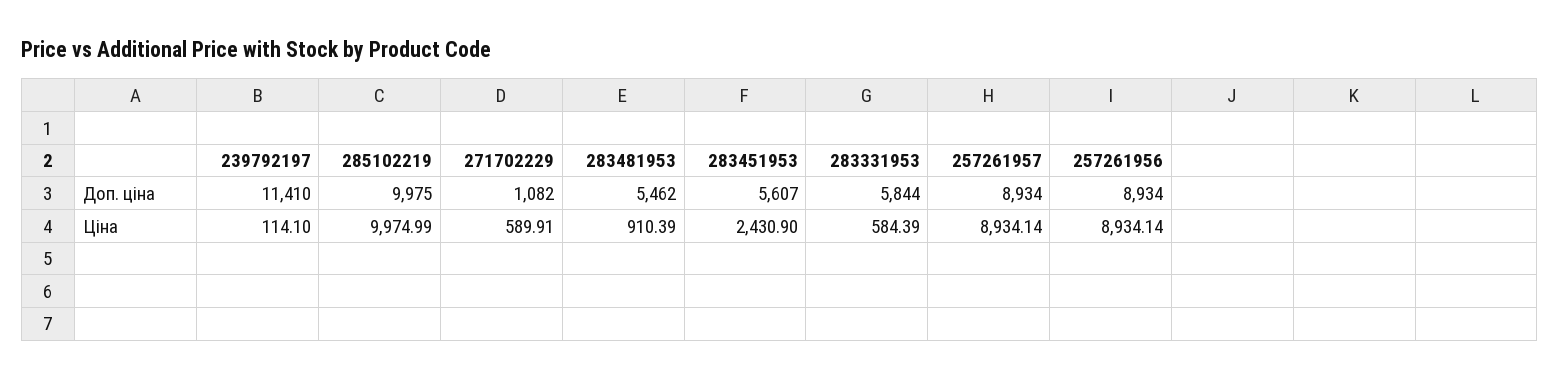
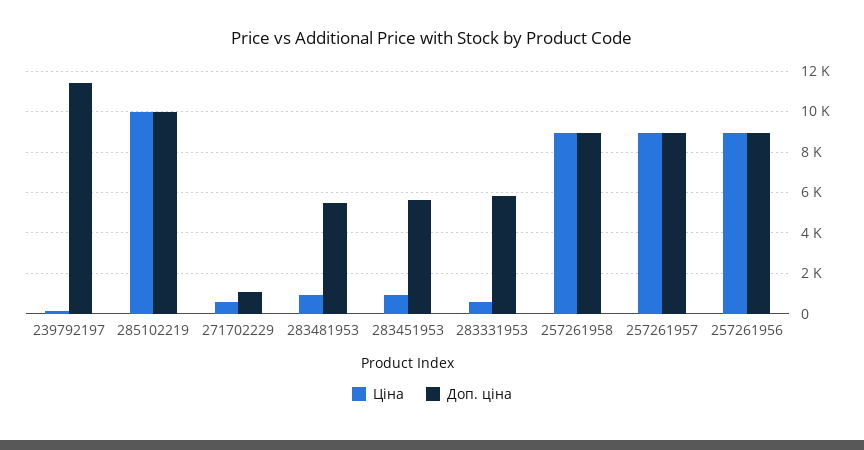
  {
    "Доп. ціна": {
      "239792197": 11410,
      "285102219": 9975,
      "271702229": 1082,
      "283481953": 5462,
      "283451953": 5607,
      "283331953": 5844,
      "257261957": 8934,
-     "257261956": 8934
+     "257261956": 8934,
+     "257261958": 9000
    },
    "Ціна": {
      "239792197": 114.1,
      "285102219": 9974.99,
      "271702229": 589.91,
      "283481953": 910.39,
-     "283451953": 2430.9,
+     "283451953": 1000,
      "283331953": 584.39,
      "257261957": 8934.14,
-     "257261956": 8934.14
+     "257261956": 8934.14,
+     "257261958": 9000
    }
  }

